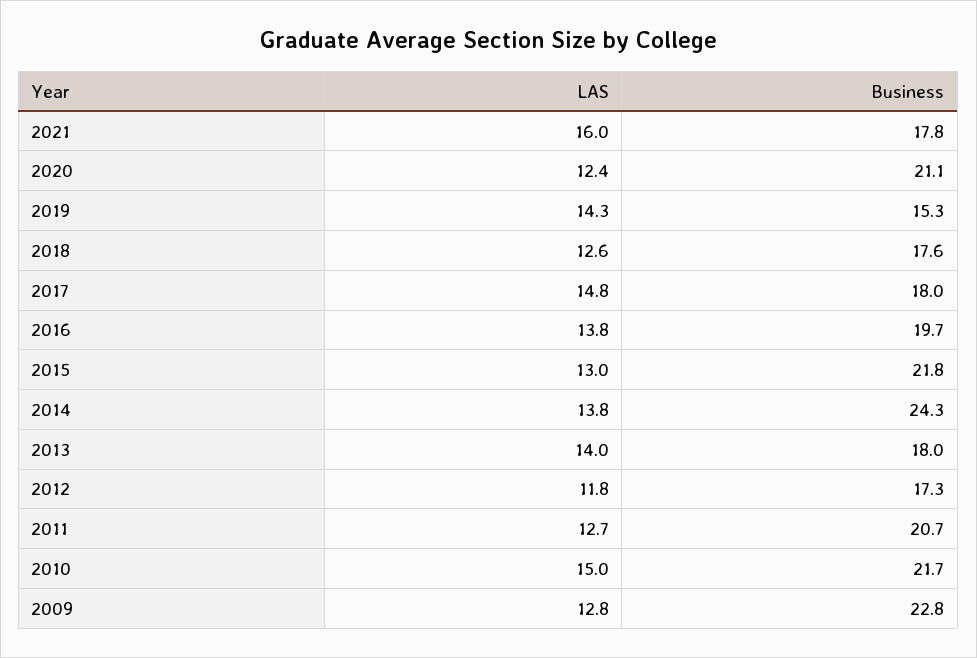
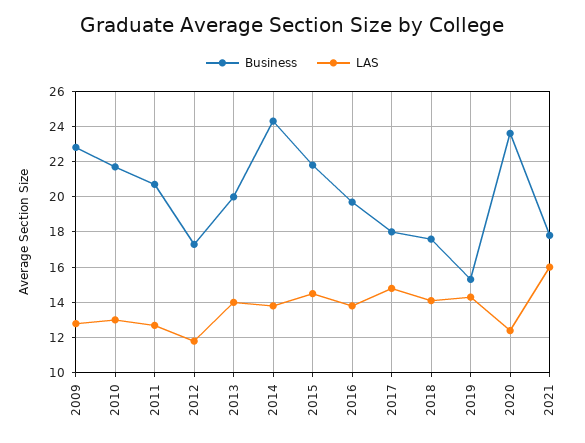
  {
    "LAS": {
      "2021": 16,
      "2020": 12.4,
      "2019": 14.3,
-     "2018": 12.6,
+     "2018": 14,
      "2017": 14.8,
      "2016": 13.8,
-     "2015": 13,
+     "2015": 14.5,
      "2014": 13.8,
      "2013": 14,
      "2012": 11.8,
      "2011": 12.7,
-     "2010": 15,
+     "2010": 13,
      "2009": 12.8
    },
    "Business": {
      "2021": 17.8,
-     "2020": 21.1,
+     "2020": 23.5,
      "2019": 15.3,
      "2018": 17.6,
      "2017": 18,
      "2016": 19.7,
      "2015": 21.8,
      "2014": 24.3,
-     "2013": 18,
+     "2013": 20,
      "2012": 17.3,
      "2011": 20.7,
      "2010": 21.7,
      "2009": 22.8
    }
  }

